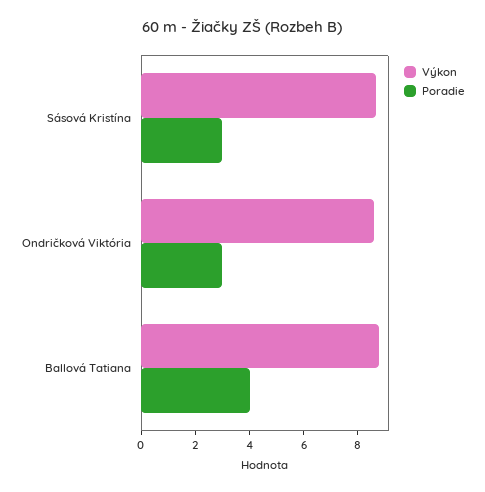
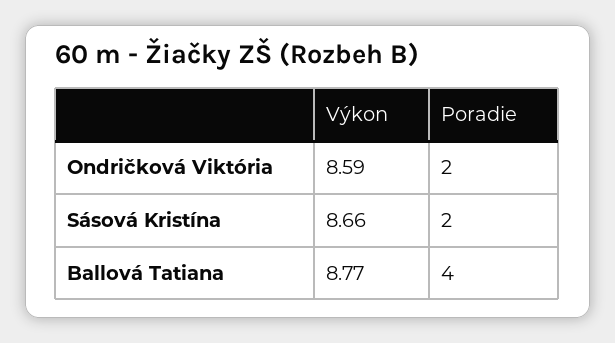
  {
    "Výkon": {
      "Sásová Kristína": 8.66,
      "Ondričková Viktória": 8.59,
      "Ballová Tatiana": 8.77
    },
    "Poradie": {
-     "Sásová Kristína": 3,
+     "Sásová Kristína": 2,
-     "Ondričková Viktória": 3,
+     "Ondričková Viktória": 2,
      "Ballová Tatiana": 4
    }
  }

